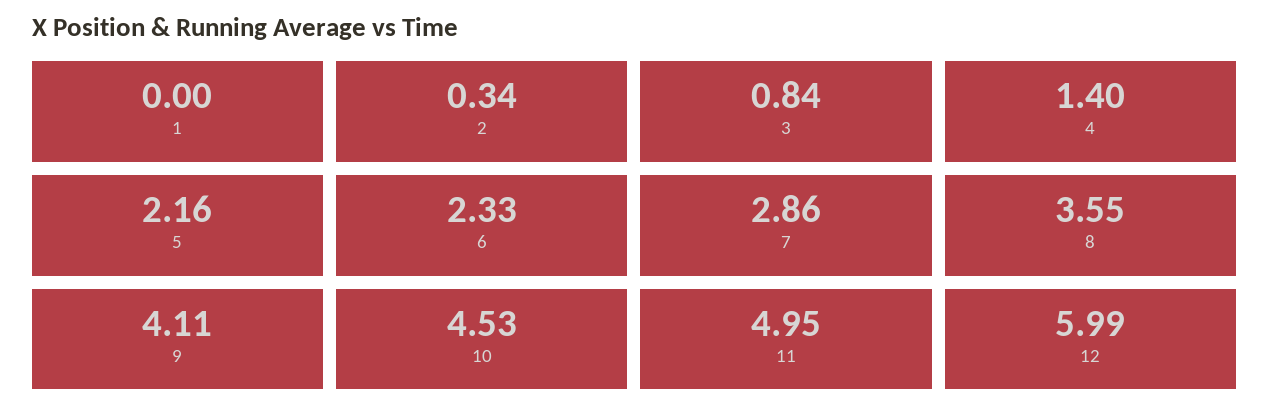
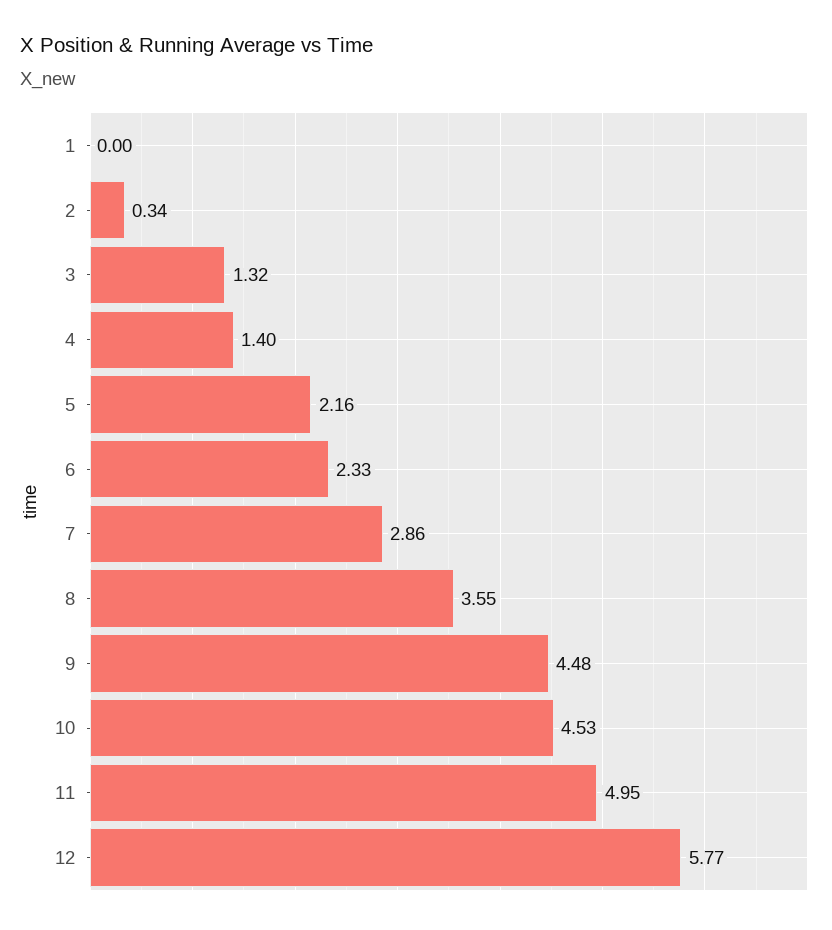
  {
    "1": 0,
    "2": 0.34,
-   "3": 0.84,
+   "3": 1.32,
    "4": 1.4,
    "5": 2.16,
    "6": 2.33,
    "7": 2.86,
    "8": 3.55,
-   "9": 4.11,
+   "9": 4.48,
    "10": 4.53,
    "11": 4.95,
-   "12": 5.99
+   "12": 5.77
  }

